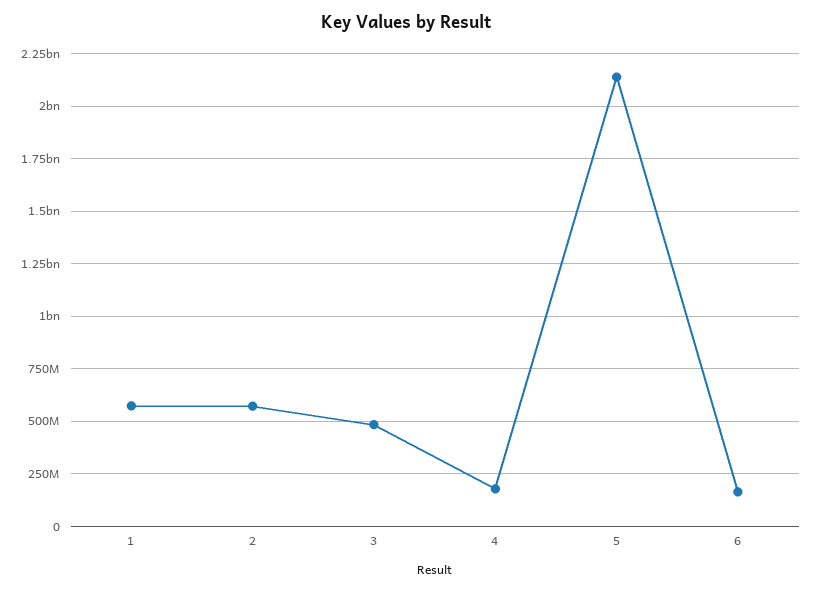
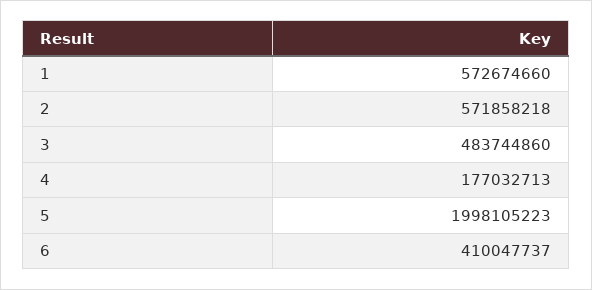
  {
    "1": 572674660,
    "2": 571858218,
    "3": 483744860,
    "4": 177032713,
-   "5": 2150000000,
+   "5": 1998105223,
-   "6": 150000000
+   "6": 410047737
  }

